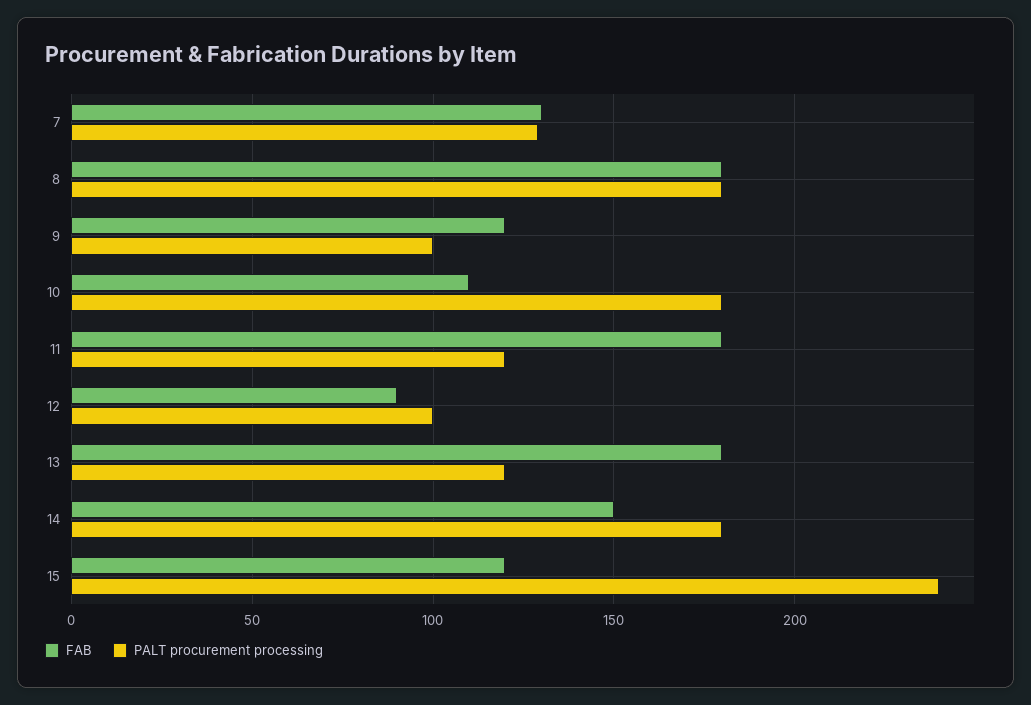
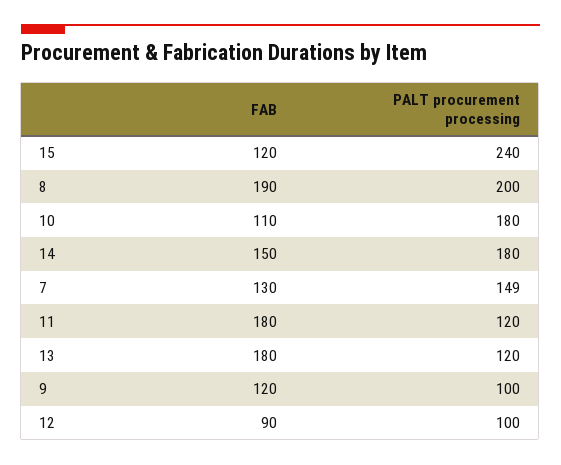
  {
    "FAB": {
      "7": 130,
-     "8": 180,
+     "8": 190,
      "9": 120,
      "10": 110,
      "11": 180,
      "12": 90,
      "13": 180,
      "14": 150,
      "15": 120
    },
    "PALT procurement processing": {
-     "7": 130,
+     "7": 149,
-     "8": 180,
+     "8": 200,
      "9": 100,
      "10": 180,
      "11": 120,
      "12": 100,
      "13": 120,
      "14": 180,
      "15": 240
    }
  }

